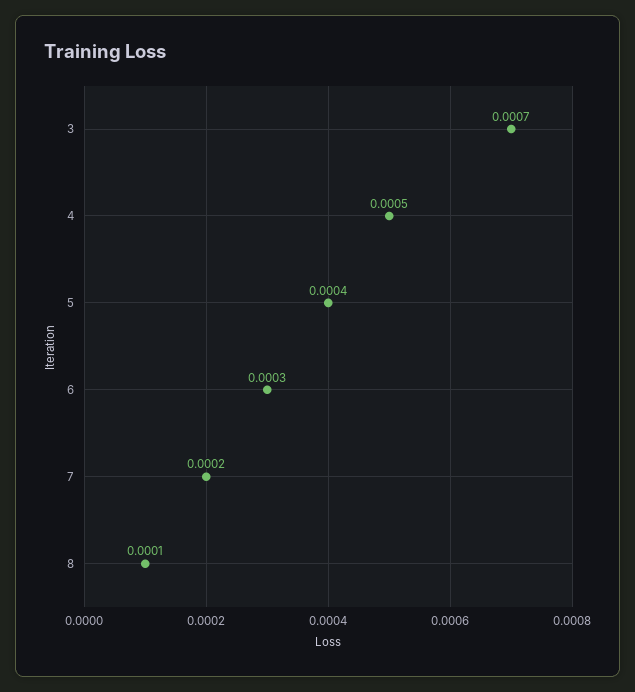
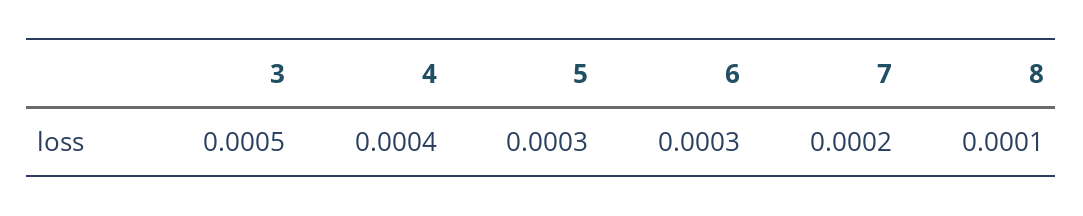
  {
-   "3": 0.0007,
+   "3": 0.0005,
-   "4": 0.0005,
+   "4": 0.0004,
-   "5": 0.0004,
+   "5": 0.0003,
    "6": 0.0003,
    "7": 0.0002,
    "8": 0.0001
  }

